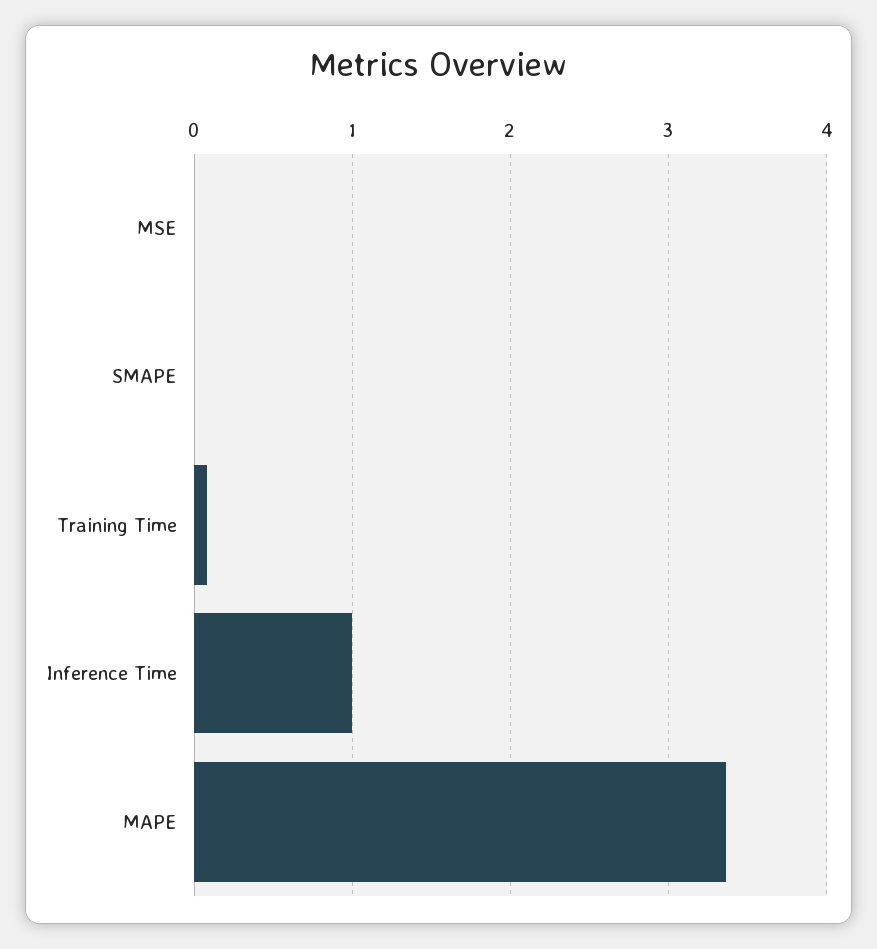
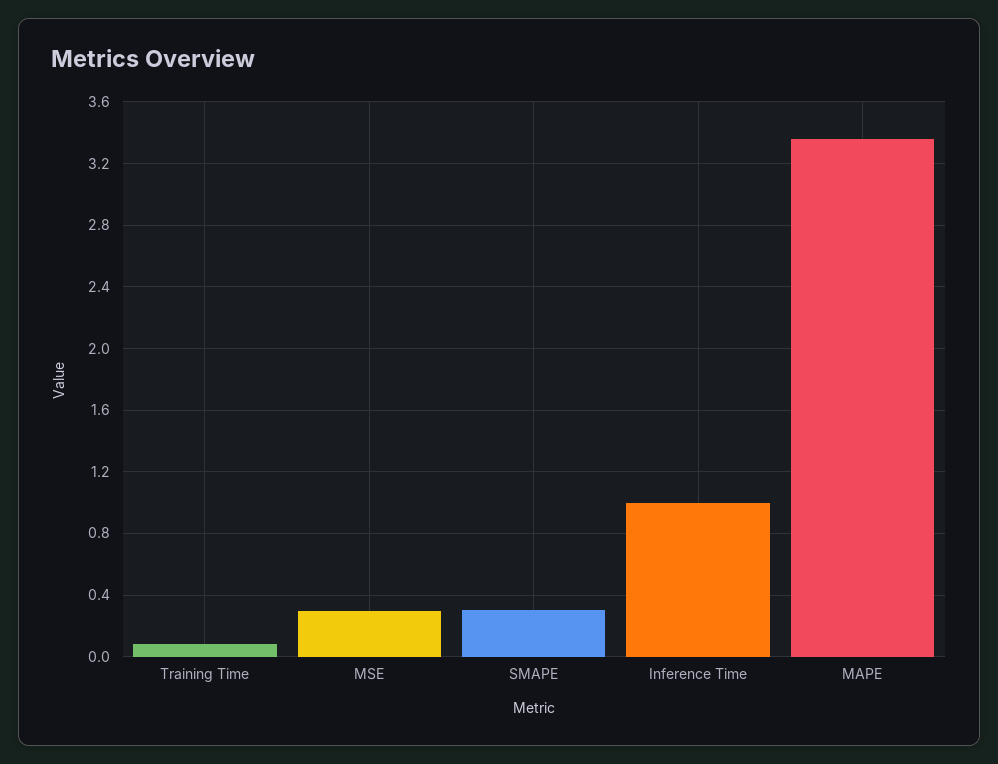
  {
-   "MSE": 0,
+   "MSE": 0.3,
-   "SMAPE": 0,
+   "SMAPE": 0.3,
    "Training Time": 0.1,
    "Inference Time": 1,
    "MAPE": 3.35
  }

